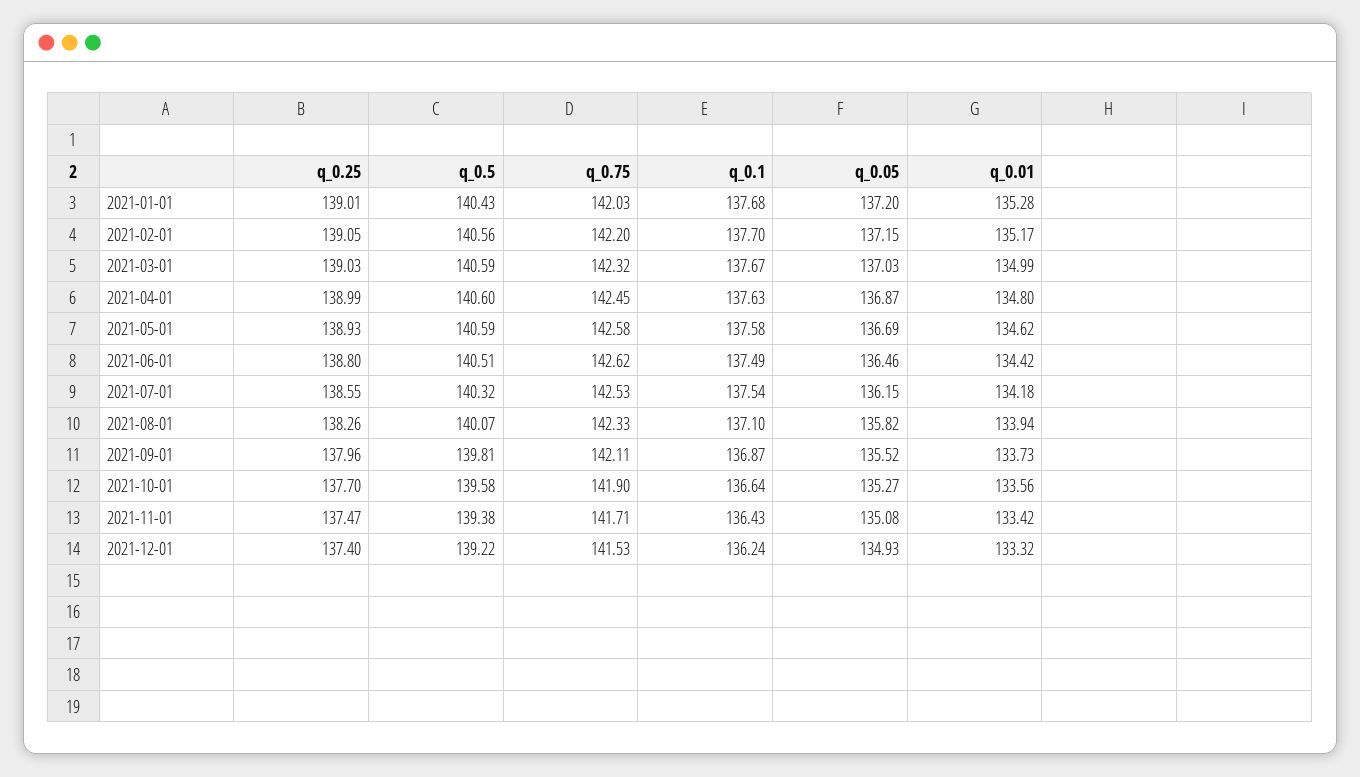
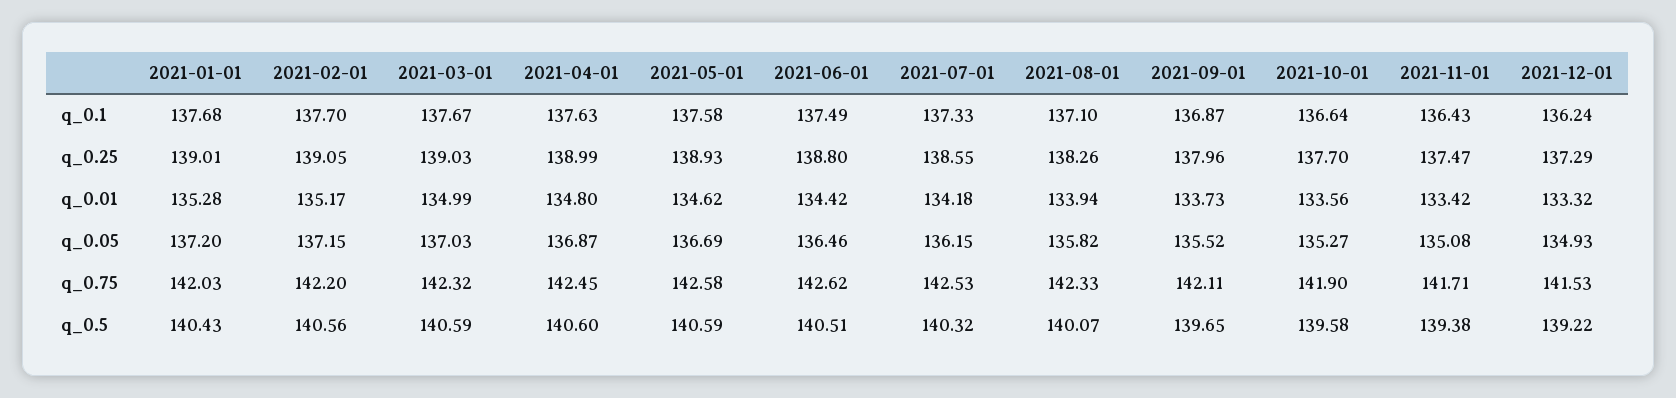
  {
    "q_0.25": {
      "2021-01-01": 139.01,
      "2021-02-01": 139.05,
      "2021-03-01": 139.03,
      "2021-04-01": 138.99,
      "2021-05-01": 138.93,
      "2021-06-01": 138.8,
      "2021-07-01": 138.55,
      "2021-08-01": 138.26,
      "2021-09-01": 137.96,
      "2021-10-01": 137.7,
      "2021-11-01": 137.47,
-     "2021-12-01": 137.4
+     "2021-12-01": 137.29
    },
    "q_0.5": {
      "2021-01-01": 140.43,
      "2021-02-01": 140.56,
      "2021-03-01": 140.59,
      "2021-04-01": 140.6,
      "2021-05-01": 140.59,
      "2021-06-01": 140.51,
      "2021-07-01": 140.32,
      "2021-08-01": 140.07,
-     "2021-09-01": 139.81,
+     "2021-09-01": 139.65,
      "2021-10-01": 139.58,
      "2021-11-01": 139.38,
      "2021-12-01": 139.22
    },
    "q_0.75": {
      "2021-01-01": 142.03,
      "2021-02-01": 142.2,
      "2021-03-01": 142.32,
      "2021-04-01": 142.45,
      "2021-05-01": 142.58,
      "2021-06-01": 142.62,
      "2021-07-01": 142.53,
      "2021-08-01": 142.33,
      "2021-09-01": 142.11,
      "2021-10-01": 141.9,
      "2021-11-01": 141.71,
      "2021-12-01": 141.53
    },
    "q_0.1": {
      "2021-01-01": 137.68,
      "2021-02-01": 137.7,
      "2021-03-01": 137.67,
      "2021-04-01": 137.63,
      "2021-05-01": 137.58,
      "2021-06-01": 137.49,
-     "2021-07-01": 137.54,
+     "2021-07-01": 137.33,
      "2021-08-01": 137.1,
      "2021-09-01": 136.87,
      "2021-10-01": 136.64,
      "2021-11-01": 136.43,
      "2021-12-01": 136.24
    },
    "q_0.05": {
      "2021-01-01": 137.2,
      "2021-02-01": 137.15,
      "2021-03-01": 137.03,
      "2021-04-01": 136.87,
      "2021-05-01": 136.69,
      "2021-06-01": 136.46,
      "2021-07-01": 136.15,
      "2021-08-01": 135.82,
      "2021-09-01": 135.52,
      "2021-10-01": 135.27,
      "2021-11-01": 135.08,
      "2021-12-01": 134.93
    },
    "q_0.01": {
      "2021-01-01": 135.28,
      "2021-02-01": 135.17,
      "2021-03-01": 134.99,
      "2021-04-01": 134.8,
      "2021-05-01": 134.62,
      "2021-06-01": 134.42,
      "2021-07-01": 134.18,
      "2021-08-01": 133.94,
      "2021-09-01": 133.73,
      "2021-10-01": 133.56,
      "2021-11-01": 133.42,
      "2021-12-01": 133.32
    }
  }

